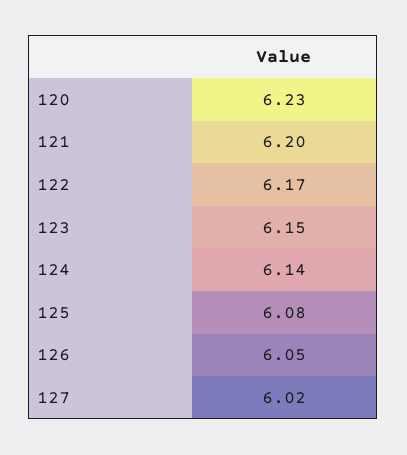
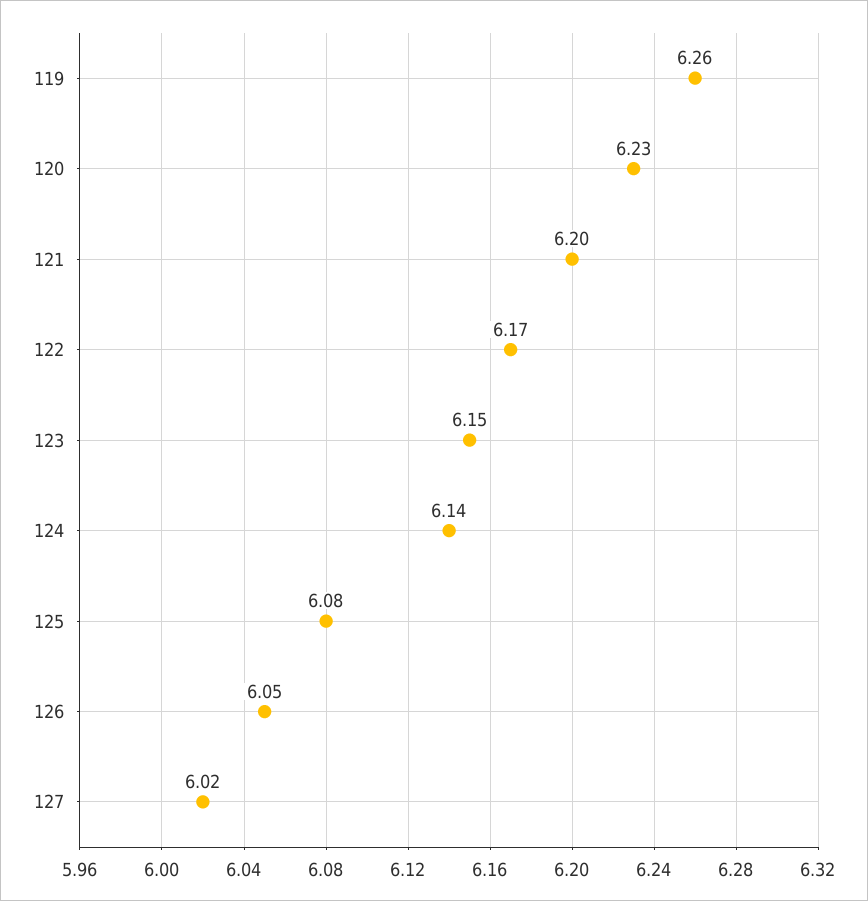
  {
    "120": 6.23,
    "121": 6.2,
    "122": 6.17,
    "123": 6.15,
    "124": 6.14,
    "125": 6.08,
    "126": 6.05,
-   "127": 6.02
+   "127": 6.02,
+   "119": 6.26
  }

